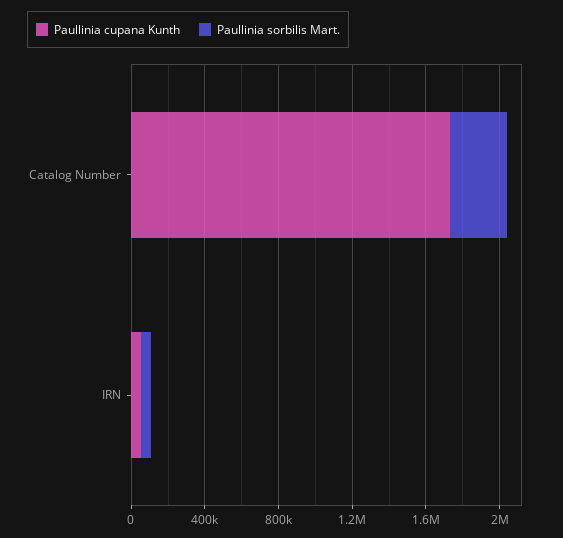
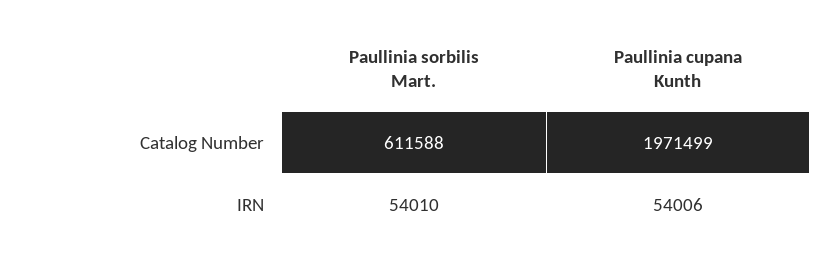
  {
    "Paullinia cupana Kunth": {
-     "Catalog Number": 1700000,
+     "Catalog Number": 1971499,
      "IRN": 54006
    },
    "Paullinia sorbilis Mart.": {
-     "Catalog Number": 300000,
+     "Catalog Number": 611588,
      "IRN": 54010
    }
  }

